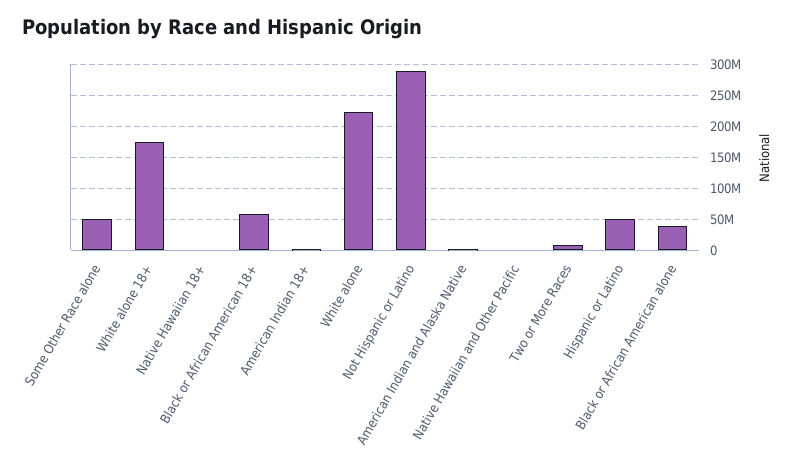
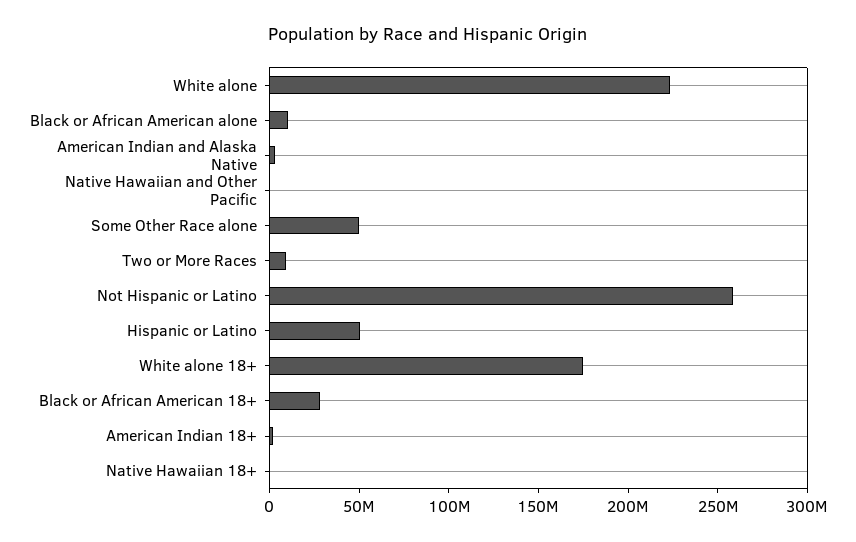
  {
    "Some Other Race alone": 50000000,
    "White alone 18+": 180000000,
    "Native Hawaiian 18+": 0,
-   "Black or African American 18+": 60000000,
+   "Black or African American 18+": 30000000,
    "American Indian 18+": 0,
    "White alone": 220000000,
-   "Not Hispanic or Latino": 290000000,
+   "Not Hispanic or Latino": 260000000,
    "American Indian and Alaska Native": 0,
    "Native Hawaiian and Other Pacific": 0,
    "Two or More Races": 10000000,
    "Hispanic or Latino": 50000000,
-   "Black or African American alone": 40000000
+   "Black or African American alone": 10000000
  }

